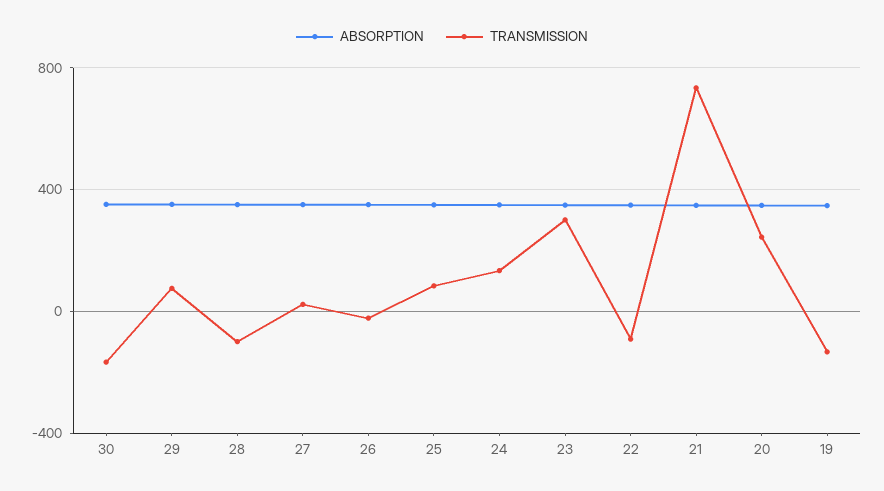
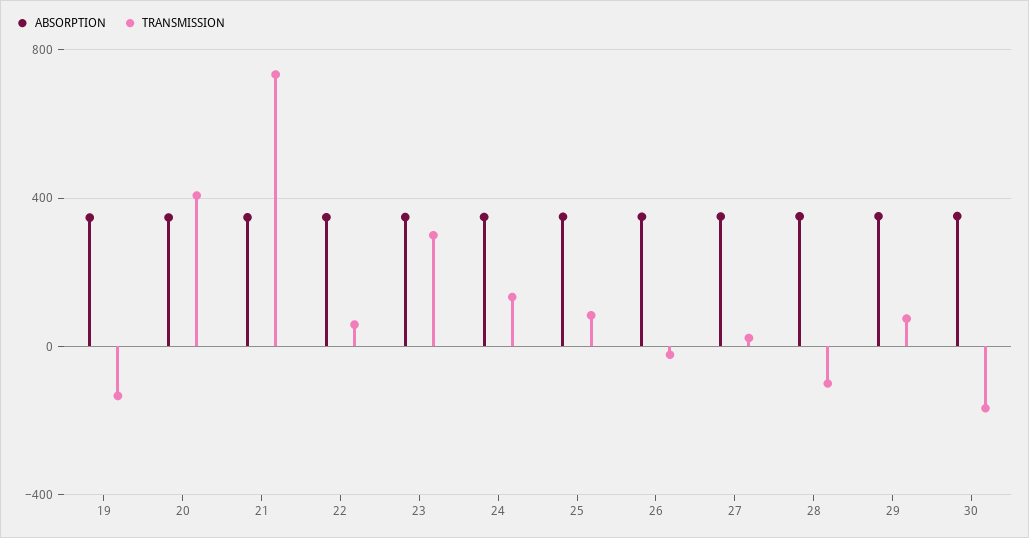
  {
    "ABSORPTION": {
      "30": 350,
      "29": 350,
      "28": 350,
      "27": 350,
      "26": 350,
      "25": 350,
      "24": 350,
      "23": 350,
      "22": 350,
      "21": 350,
      "20": 350,
      "19": 350
    },
    "TRANSMISSION": {
      "30": -150,
      "29": 100,
      "28": -100,
      "27": 0,
      "26": 0,
      "25": 100,
      "24": 150,
      "23": 300,
-     "22": -100,
+     "22": 50,
      "21": 750,
-     "20": 250,
+     "20": 400,
      "19": -150
    }
  }

